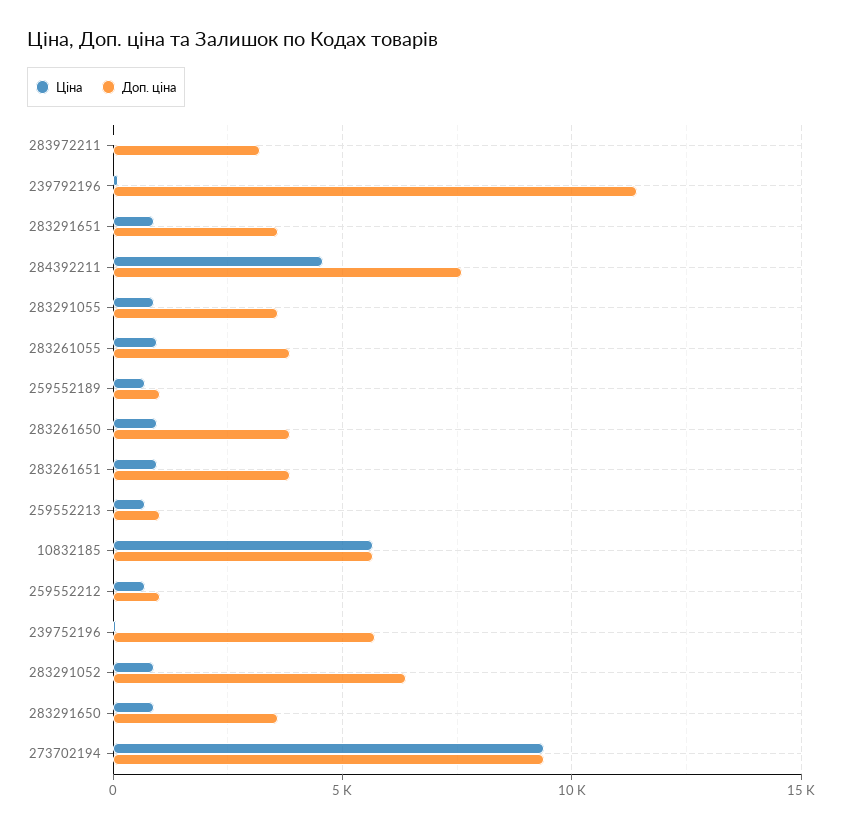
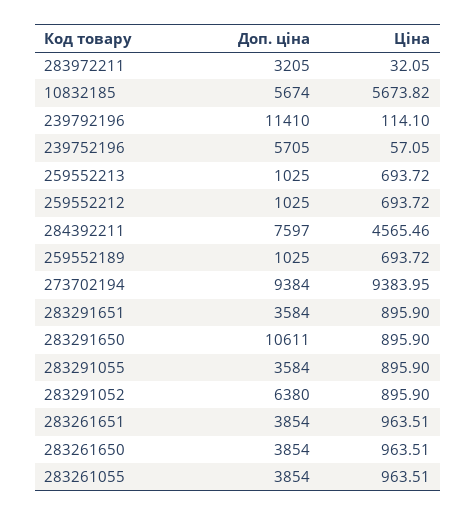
  {
    "Ціна": {
      "283972211": 32.05,
      "239792196": 114.1,
      "283291651": 895.9,
      "284392211": 4565.46,
      "283291055": 895.9,
      "283261055": 963.51,
      "259552189": 693.72,
      "283261650": 963.51,
      "283261651": 963.51,
      "259552213": 693.72,
      "10832185": 5673.82,
      "259552212": 693.72,
      "239752196": 57.05,
      "283291052": 895.9,
      "283291650": 895.9,
      "273702194": 9383.95
    },
    "Доп. ціна": {
      "283972211": 3205,
      "239792196": 11410,
      "283291651": 3584,
      "284392211": 7597,
      "283291055": 3584,
      "283261055": 3854,
      "259552189": 1025,
      "283261650": 3854,
      "283261651": 3854,
      "259552213": 1025,
      "10832185": 5674,
      "259552212": 1025,
      "239752196": 5705,
      "283291052": 6380,
-     "283291650": 3500,
+     "283291650": 10611,
      "273702194": 9384
    }
  }

